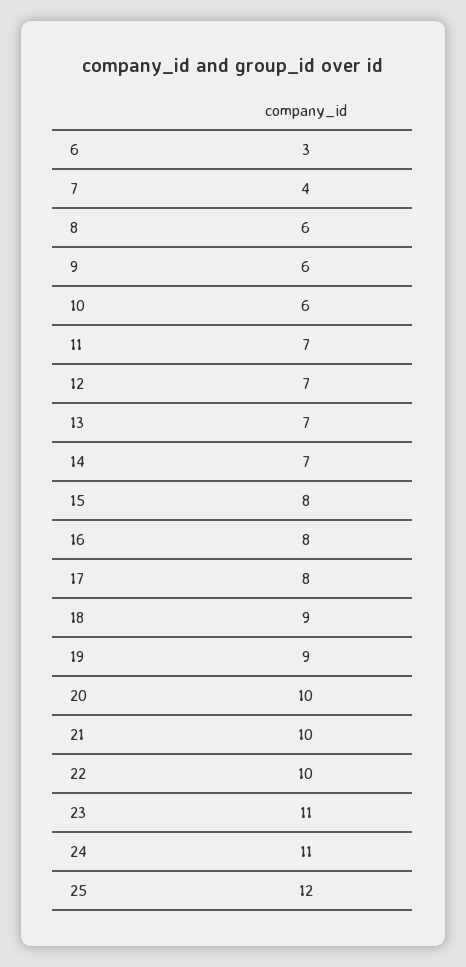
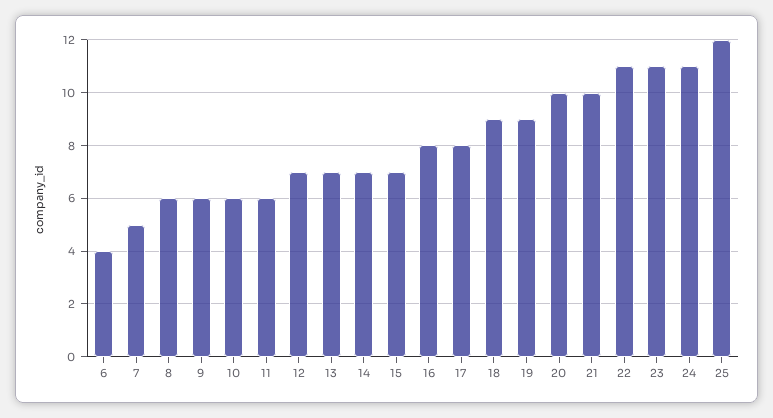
  {
-   "6": 3,
+   "6": 4,
-   "7": 4,
+   "7": 5,
    "8": 6,
    "9": 6,
    "10": 6,
-   "11": 7,
+   "11": 6,
    "12": 7,
    "13": 7,
    "14": 7,
-   "15": 8,
+   "15": 7,
    "16": 8,
    "17": 8,
    "18": 9,
    "19": 9,
    "20": 10,
    "21": 10,
-   "22": 10,
+   "22": 11,
    "23": 11,
    "24": 11,
    "25": 12
  }

